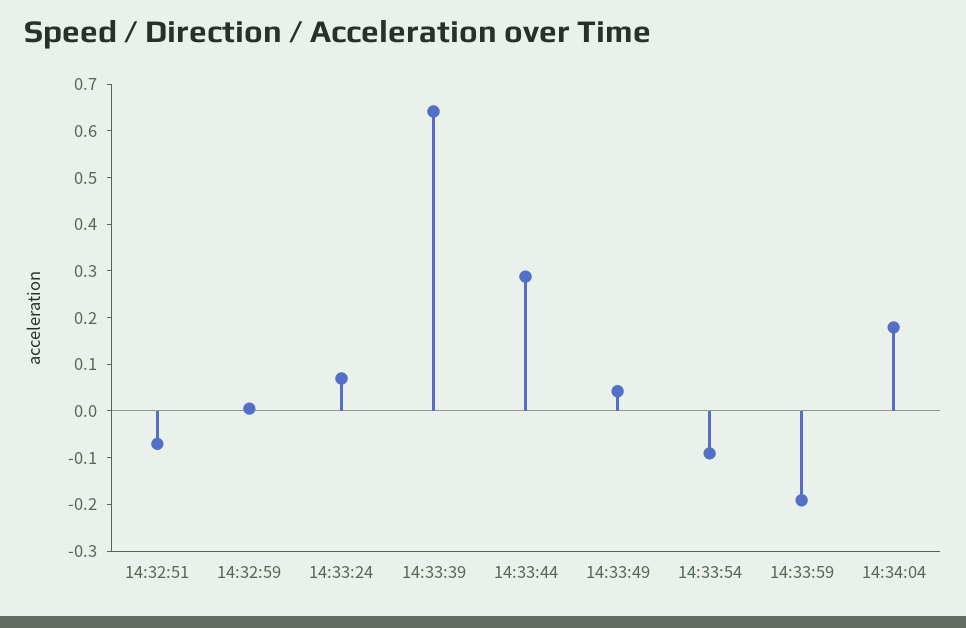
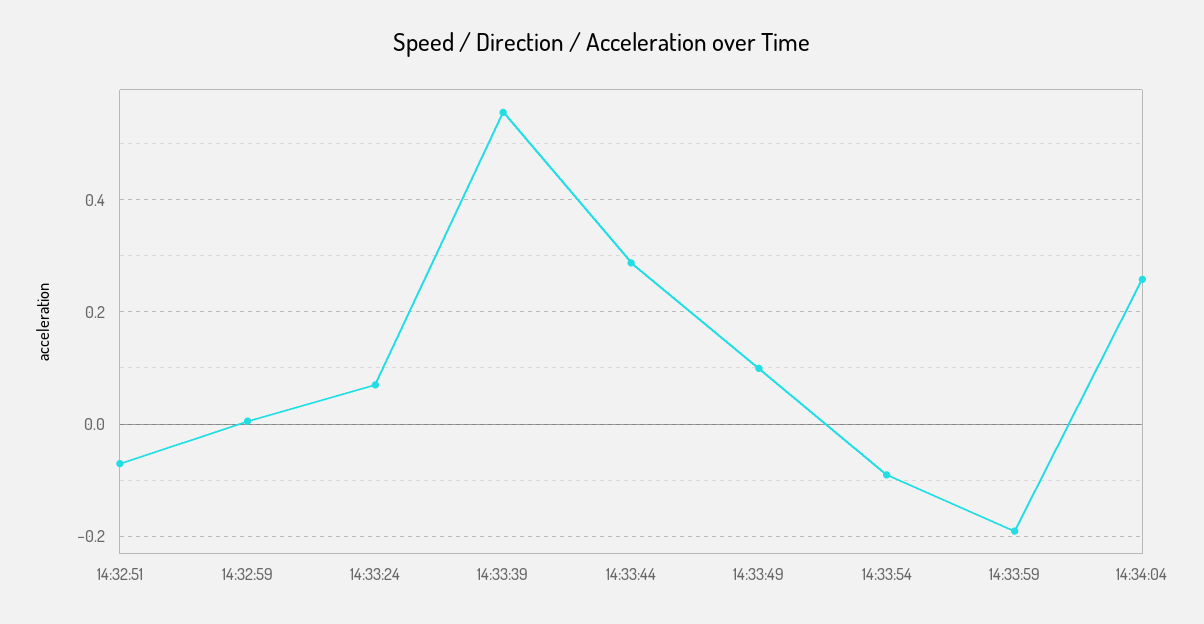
  {
    "14:32:51": -0.08,
    "14:32:59": 0,
    "14:33:24": 0.06,
-   "14:33:39": 0.64,
+   "14:33:39": 0.56,
    "14:33:44": 0.28,
-   "14:33:49": 0.04,
+   "14:33:49": 0.1,
    "14:33:54": -0.1,
    "14:33:59": -0.2,
-   "14:34:04": 0.18
+   "14:34:04": 0.26
  }

